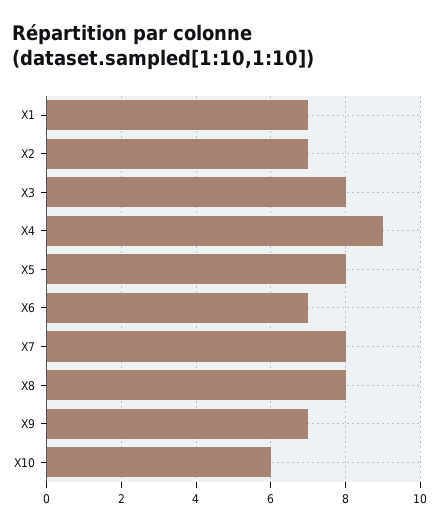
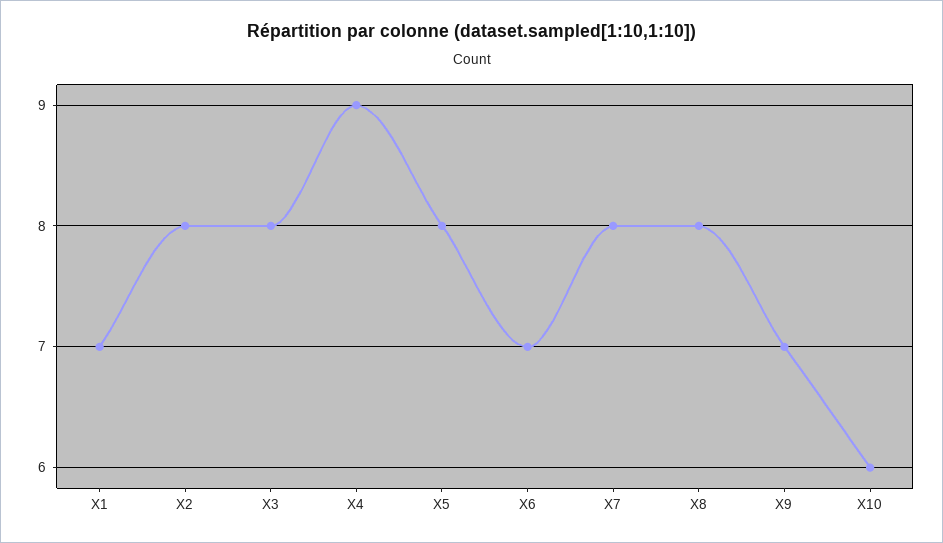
  {
    "X1": 7,
-   "X2": 7,
+   "X2": 8,
    "X3": 8,
    "X4": 9,
    "X5": 8,
    "X6": 7,
    "X7": 8,
    "X8": 8,
    "X9": 7,
    "X10": 6
  }

